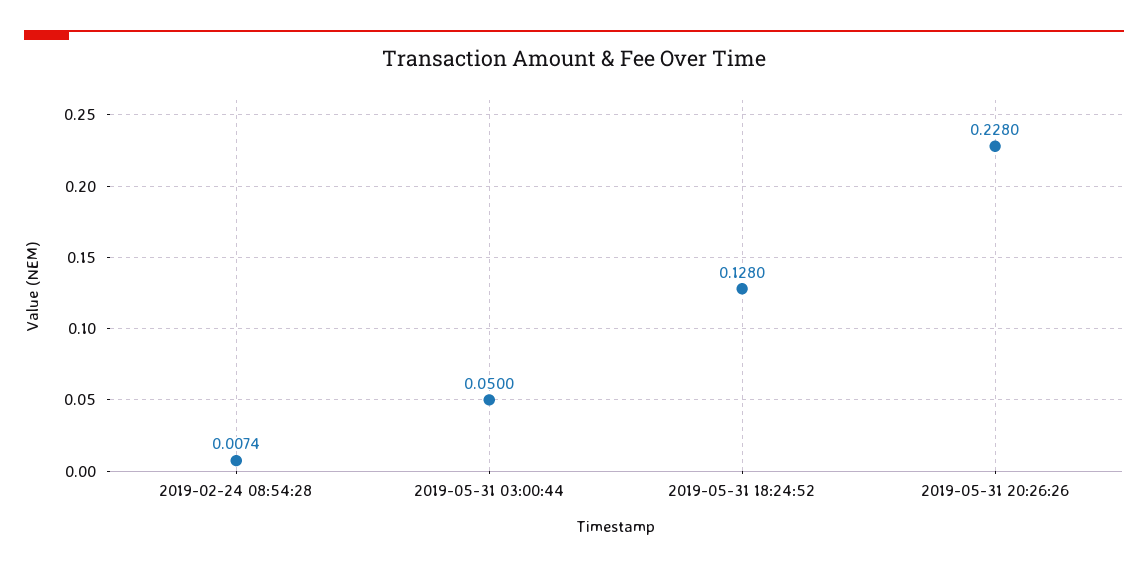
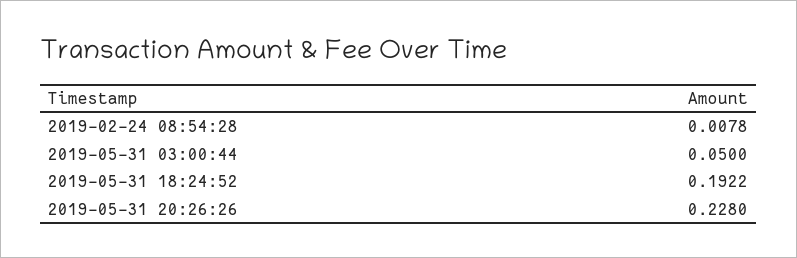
  {
-   "2019-02-24 08:54:28": 0.0074,
+   "2019-02-24 08:54:28": 0.0078,
    "2019-05-31 03:00:44": 0.05,
-   "2019-05-31 18:24:52": 0.128,
+   "2019-05-31 18:24:52": 0.1922,
    "2019-05-31 20:26:26": 0.228
  }

